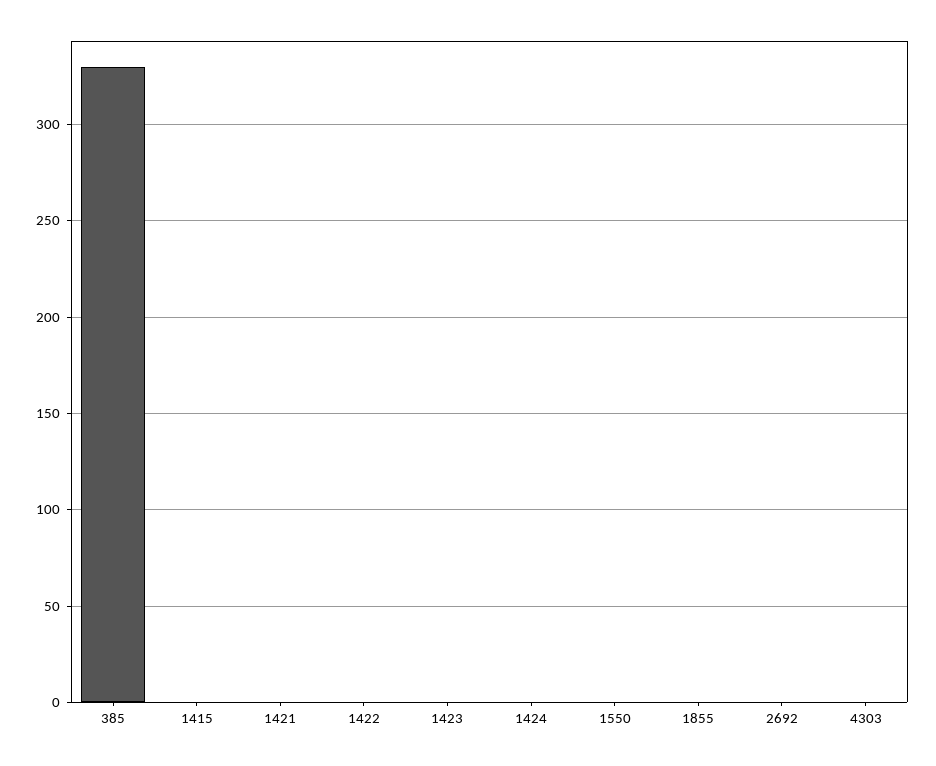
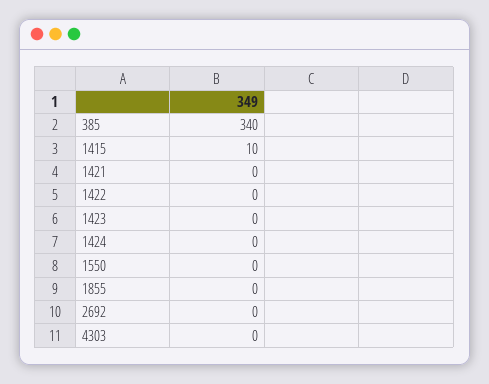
  {
-   "385": 330,
+   "385": 340,
-   "1415": 0,
+   "1415": 10,
    "1421": 0,
    "1422": 0,
    "1423": 0,
    "1424": 0,
    "1550": 0,
    "1855": 0,
    "2692": 0,
    "4303": 0
  }

